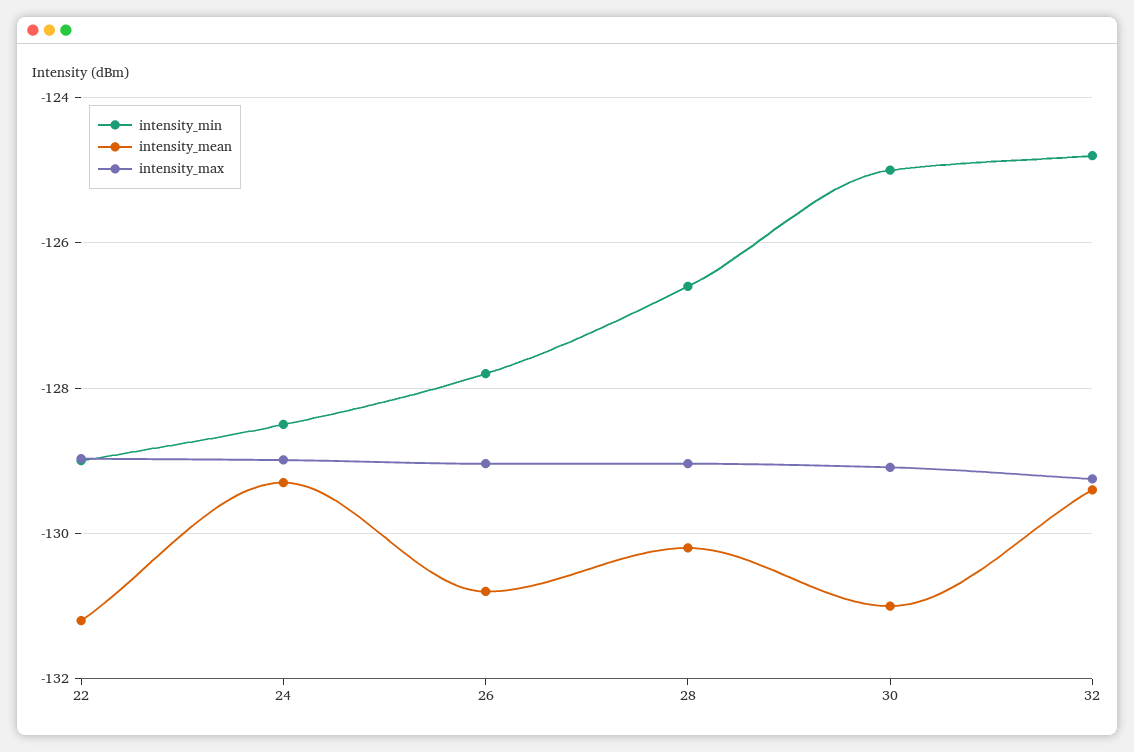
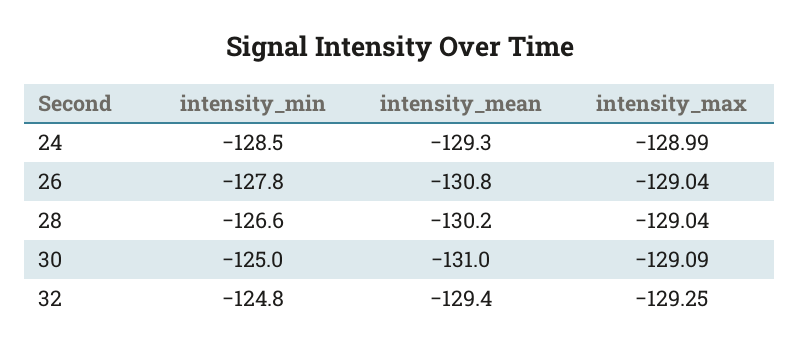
  {
    "intensity_min": {
-     "22": -129,
      "24": -128.5,
      "26": -127.8,
      "28": -126.6,
      "30": -125,
      "32": -124.8
    },
    "intensity_mean": {
-     "22": -131.2,
      "24": -129.3,
      "26": -130.8,
      "28": -130.2,
      "30": -131,
      "32": -129.4
    },
    "intensity_max": {
-     "22": -129,
      "24": -128.99,
      "26": -129.04,
      "28": -129.04,
      "30": -129.09,
      "32": -129.25
    }
  }

